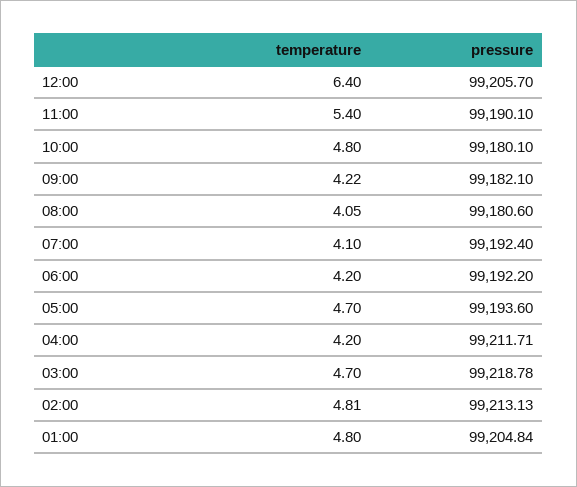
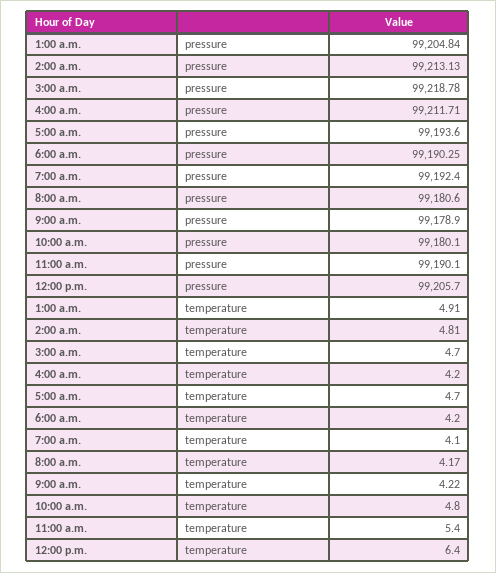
  {
    "temperature": {
      "12:00": 6.4,
      "11:00": 5.4,
      "10:00": 4.8,
      "09:00": 4.22,
-     "08:00": 4.05,
+     "08:00": 4.17,
      "07:00": 4.1,
      "06:00": 4.2,
      "05:00": 4.7,
      "04:00": 4.2,
      "03:00": 4.7,
      "02:00": 4.81,
-     "01:00": 4.8
+     "01:00": 4.91
    },
    "pressure": {
      "12:00": 99205.7,
      "11:00": 99190.1,
      "10:00": 99180.1,
-     "09:00": 99182.1,
+     "09:00": 99178.9,
      "08:00": 99180.6,
      "07:00": 99192.4,
-     "06:00": 99192.2,
+     "06:00": 99190.25,
      "05:00": 99193.6,
      "04:00": 99211.71,
      "03:00": 99218.78,
      "02:00": 99213.13,
      "01:00": 99204.84
    }
  }

